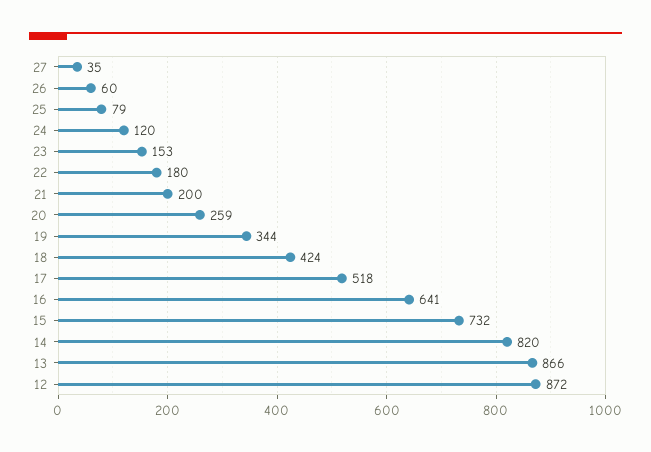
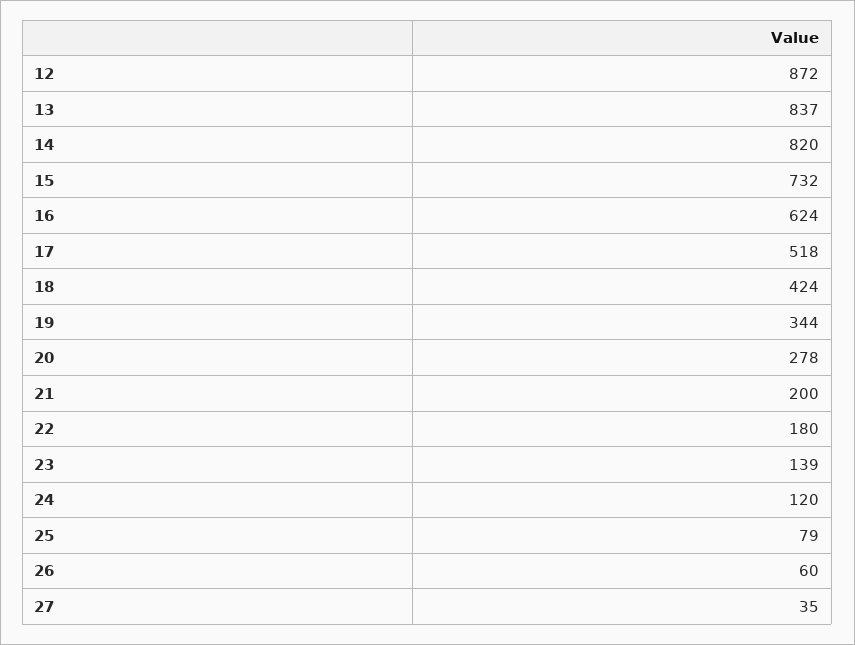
  {
    "27": 35,
    "26": 60,
    "25": 79,
    "24": 120,
-   "23": 153,
+   "23": 139,
    "22": 180,
    "21": 200,
-   "20": 259,
+   "20": 278,
    "19": 344,
    "18": 424,
    "17": 518,
-   "16": 641,
+   "16": 624,
    "15": 732,
    "14": 820,
-   "13": 866,
+   "13": 837,
    "12": 872
  }

